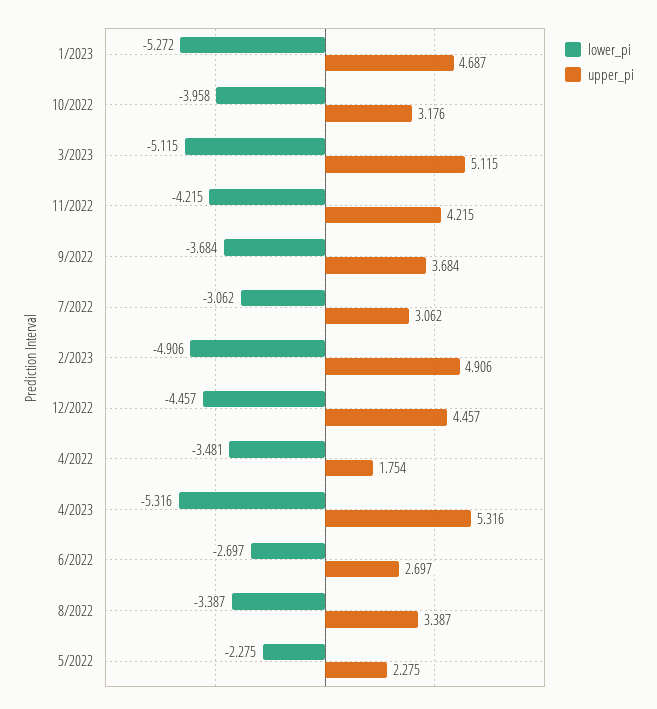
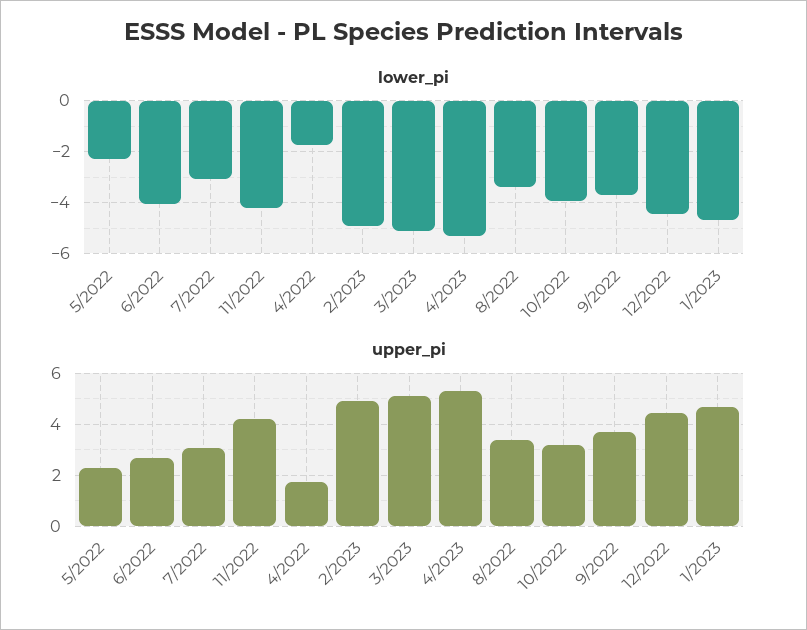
  {
    "lower_pi": {
-     "1/2023": -5.272,
+     "1/2023": -4.75,
      "10/2022": -3.958,
      "3/2023": -5.115,
      "11/2022": -4.215,
      "9/2022": -3.684,
      "7/2022": -3.062,
      "2/2023": -4.906,
      "12/2022": -4.457,
-     "4/2022": -3.481,
+     "4/2022": -1.75,
      "4/2023": -5.316,
-     "6/2022": -2.697,
+     "6/2022": -4,
      "8/2022": -3.387,
      "5/2022": -2.275
    },
    "upper_pi": {
      "1/2023": 4.687,
      "10/2022": 3.176,
      "3/2023": 5.115,
      "11/2022": 4.215,
      "9/2022": 3.684,
      "7/2022": 3.062,
      "2/2023": 4.906,
      "12/2022": 4.457,
      "4/2022": 1.754,
      "4/2023": 5.316,
      "6/2022": 2.697,
      "8/2022": 3.387,
      "5/2022": 2.275
    }
  }

